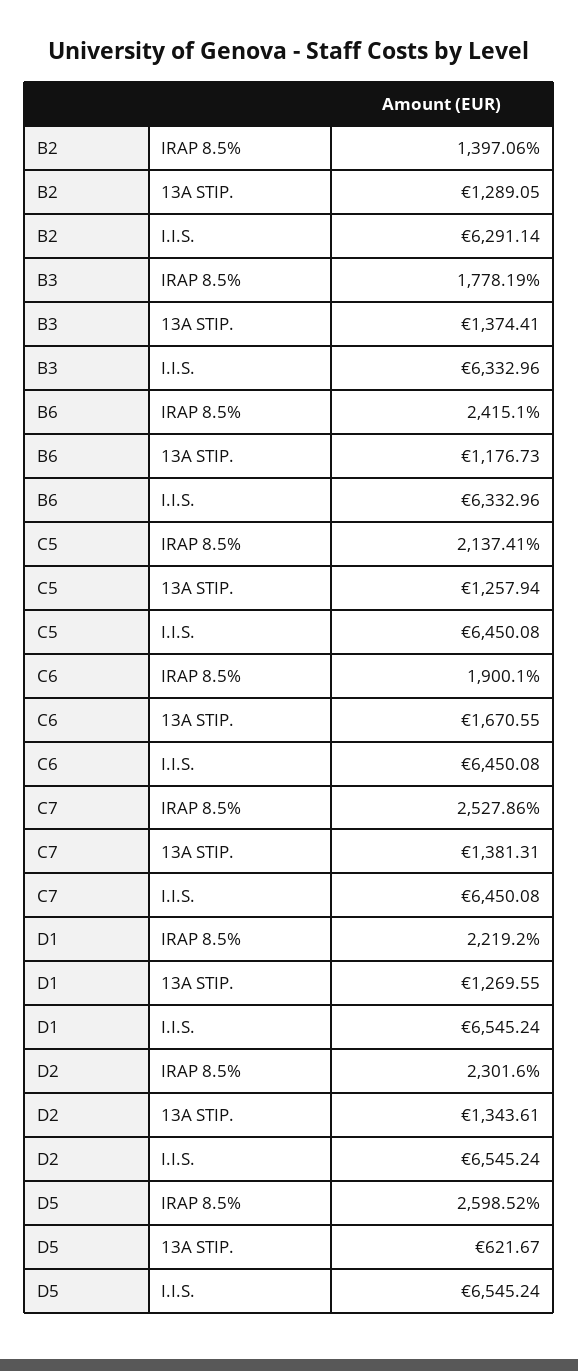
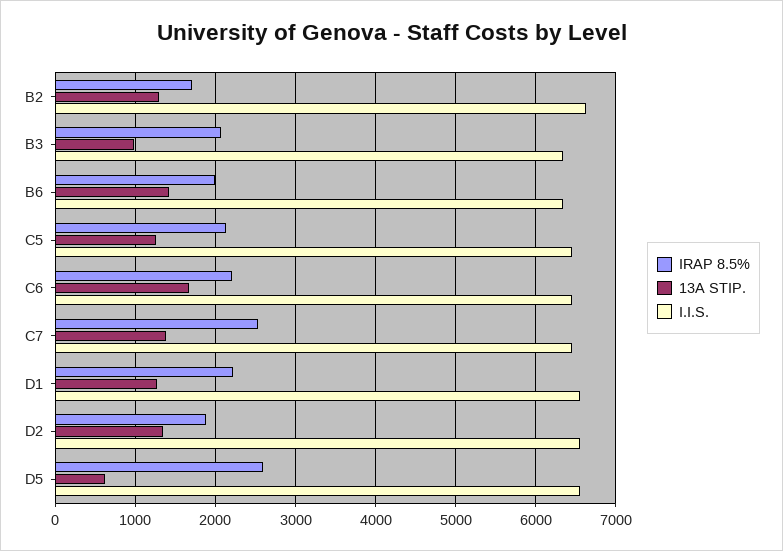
  {
    "IRAP 8.5%": {
-     "B2": 1397.06,
+     "B2": 1700,
-     "B3": 1778.19,
+     "B3": 2100,
-     "B6": 2415.1,
+     "B6": 2000,
      "C5": 2137.41,
-     "C6": 1900.1,
+     "C6": 2200,
      "C7": 2527.86,
      "D1": 2219.2,
-     "D2": 2301.6,
+     "D2": 1900,
      "D5": 2598.52
    },
    "13A STIP.": {
      "B2": 1289.05,
-     "B3": 1374.41,
+     "B3": 1000,
-     "B6": 1176.73,
+     "B6": 1400,
      "C5": 1257.94,
      "C6": 1670.55,
      "C7": 1381.31,
      "D1": 1269.55,
      "D2": 1343.61,
      "D5": 621.67
    },
    "I.I.S.": {
-     "B2": 6291.14,
+     "B2": 6600,
      "B3": 6332.96,
      "B6": 6332.96,
      "C5": 6450.08,
      "C6": 6450.08,
      "C7": 6450.08,
      "D1": 6545.24,
      "D2": 6545.24,
      "D5": 6545.24
    }
  }

